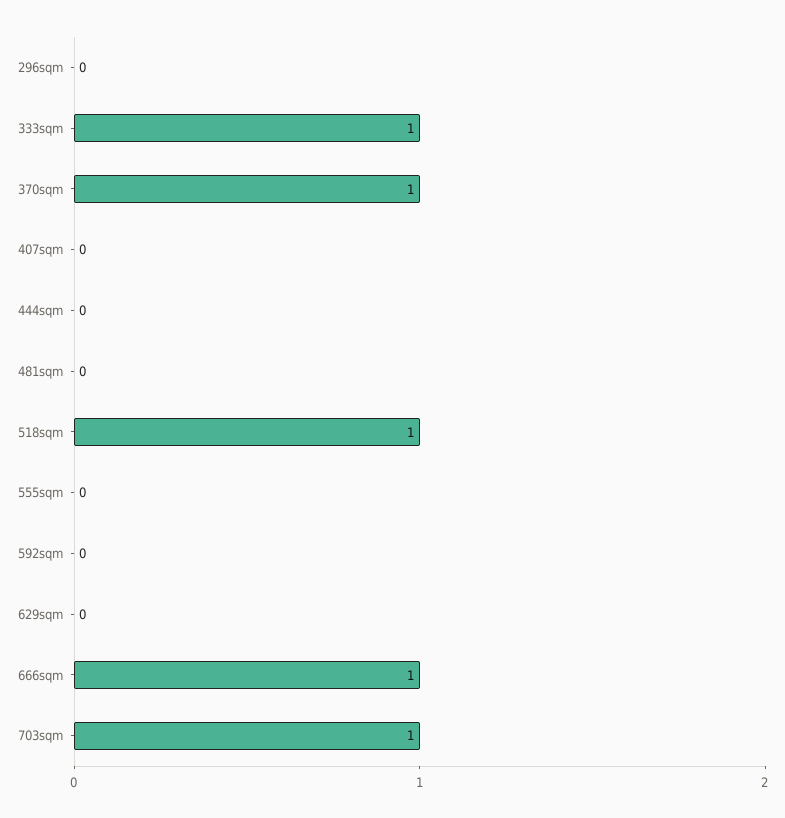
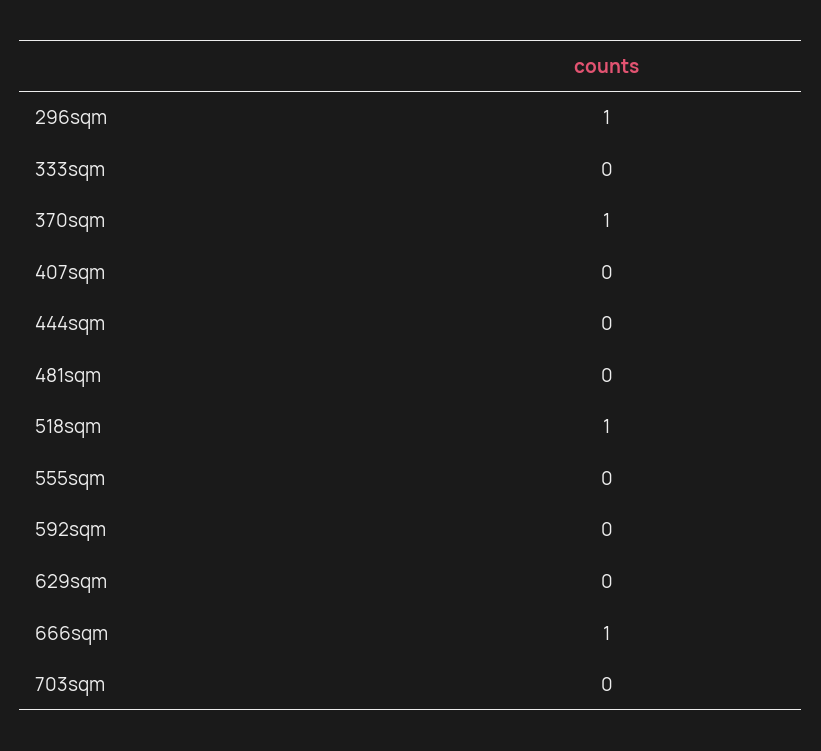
  {
-   "296sqm": 0,
+   "296sqm": 1,
-   "333sqm": 1,
+   "333sqm": 0,
    "370sqm": 1,
    "407sqm": 0,
    "444sqm": 0,
    "481sqm": 0,
    "518sqm": 1,
    "555sqm": 0,
    "592sqm": 0,
    "629sqm": 0,
    "666sqm": 1,
-   "703sqm": 1
+   "703sqm": 0
  }

